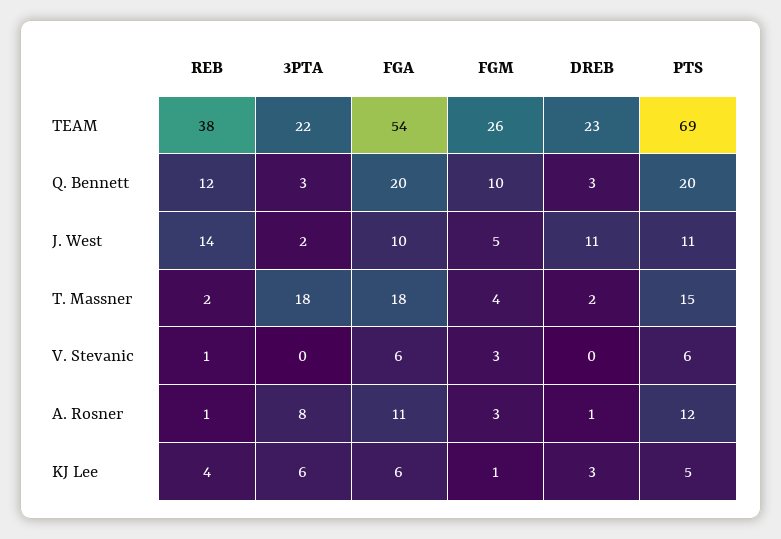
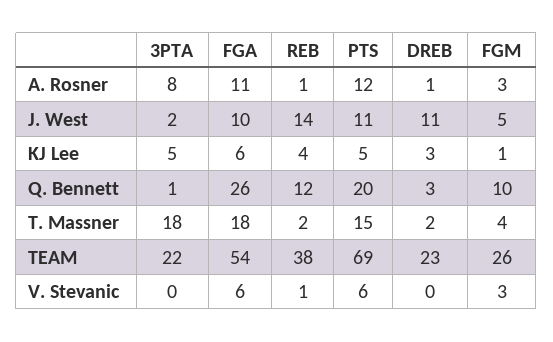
  {
    "REB": {
      "TEAM": 38,
      "Q. Bennett": 12,
      "J. West": 14,
      "T. Massner": 2,
      "V. Stevanic": 1,
      "A. Rosner": 1,
      "KJ Lee": 4
    },
    "3PTA": {
      "TEAM": 22,
-     "Q. Bennett": 3,
+     "Q. Bennett": 1,
      "J. West": 2,
      "T. Massner": 18,
      "V. Stevanic": 0,
      "A. Rosner": 8,
-     "KJ Lee": 6
+     "KJ Lee": 5
    },
    "FGA": {
      "TEAM": 54,
-     "Q. Bennett": 20,
+     "Q. Bennett": 26,
      "J. West": 10,
      "T. Massner": 18,
      "V. Stevanic": 6,
      "A. Rosner": 11,
      "KJ Lee": 6
    },
    "FGM": {
      "TEAM": 26,
      "Q. Bennett": 10,
      "J. West": 5,
      "T. Massner": 4,
      "V. Stevanic": 3,
      "A. Rosner": 3,
      "KJ Lee": 1
    },
    "DREB": {
      "TEAM": 23,
      "Q. Bennett": 3,
      "J. West": 11,
      "T. Massner": 2,
      "V. Stevanic": 0,
      "A. Rosner": 1,
      "KJ Lee": 3
    },
    "PTS": {
      "TEAM": 69,
      "Q. Bennett": 20,
      "J. West": 11,
      "T. Massner": 15,
      "V. Stevanic": 6,
      "A. Rosner": 12,
      "KJ Lee": 5
    }
  }

